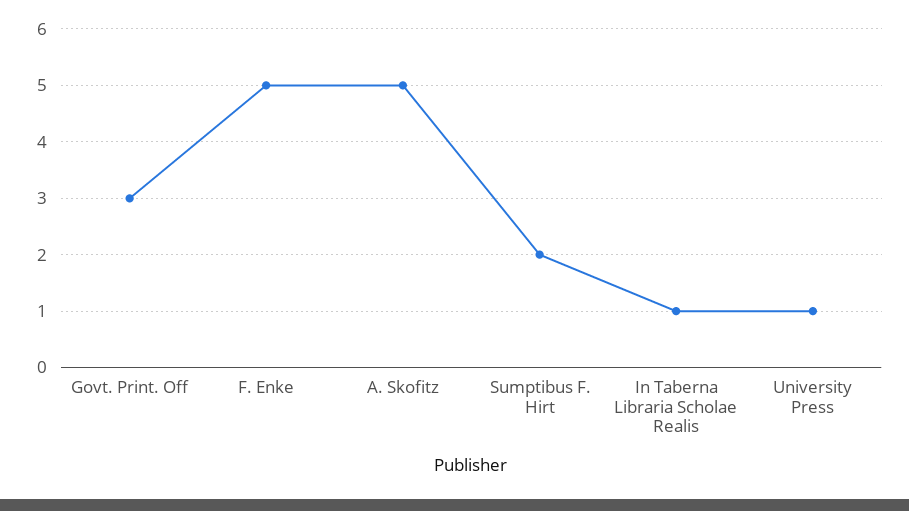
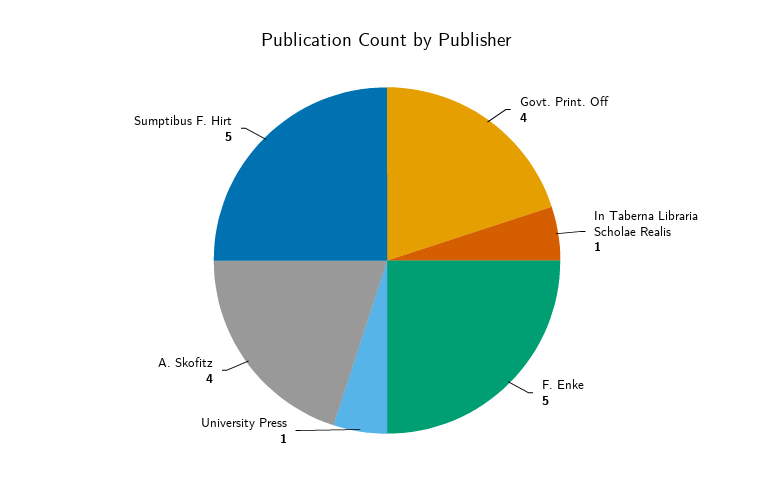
  {
-   "Govt. Print. Off": 3,
+   "Govt. Print. Off": 4,
    "F. Enke": 5,
-   "A. Skofitz": 5,
+   "A. Skofitz": 4,
-   "Sumptibus F. Hirt": 2,
+   "Sumptibus F. Hirt": 5,
    "In Taberna Libraria Scholae Realis": 1,
    "University Press": 1
  }

